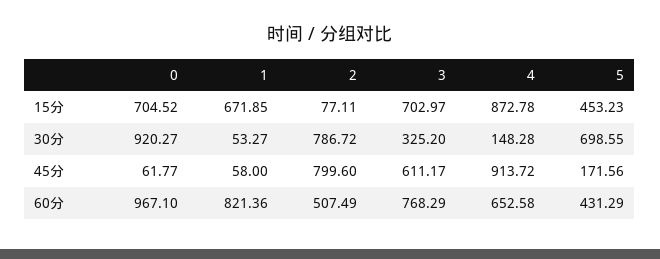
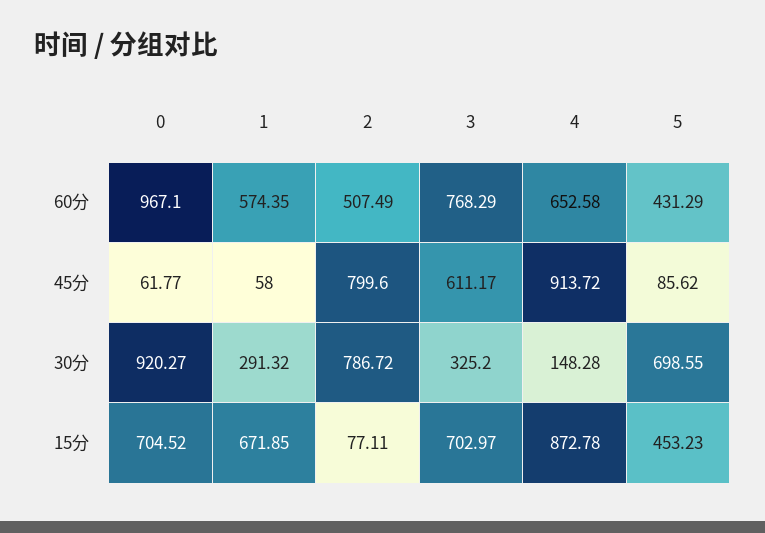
  {
    "0": {
      "15分": 704.52,
      "30分": 920.27,
      "45分": 61.77,
      "60分": 967.1
    },
    "1": {
      "15分": 671.85,
-     "30分": 53.27,
+     "30分": 291.32,
      "45分": 58,
-     "60分": 821.36
+     "60分": 574.35
    },
    "2": {
      "15分": 77.11,
      "30分": 786.72,
      "45分": 799.6,
      "60分": 507.49
    },
    "3": {
      "15分": 702.97,
      "30分": 325.2,
      "45分": 611.17,
      "60分": 768.29
    },
    "4": {
      "15分": 872.78,
      "30分": 148.28,
      "45分": 913.72,
      "60分": 652.58
    },
    "5": {
      "15分": 453.23,
      "30分": 698.55,
-     "45分": 171.56,
+     "45分": 85.62,
      "60分": 431.29
    }
  }

